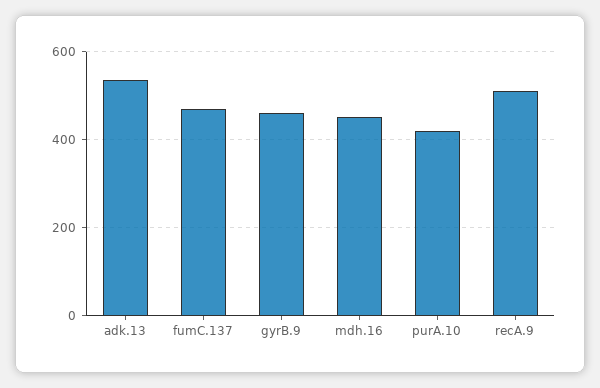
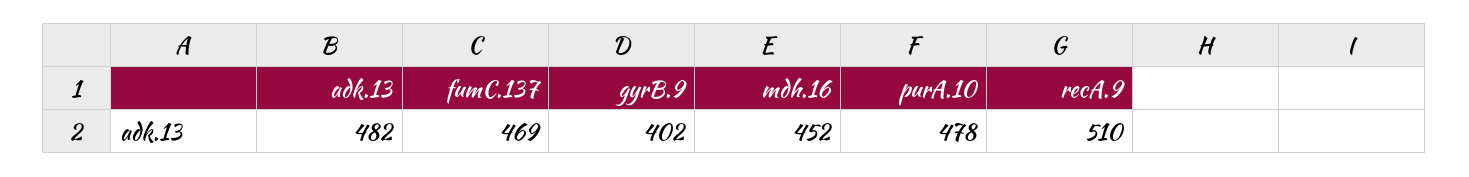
  {
-   "adk.13": 540,
+   "adk.13": 482,
    "fumC.137": 469,
-   "gyrB.9": 460,
+   "gyrB.9": 402,
    "mdh.16": 452,
-   "purA.10": 420,
+   "purA.10": 478,
    "recA.9": 510
  }

